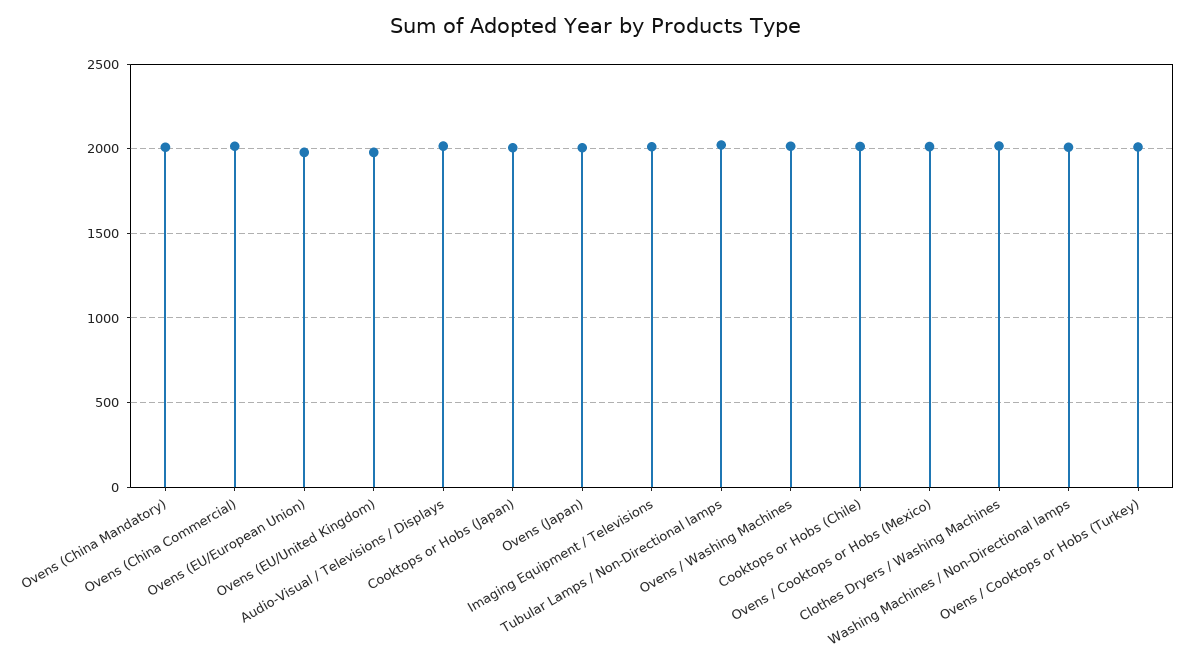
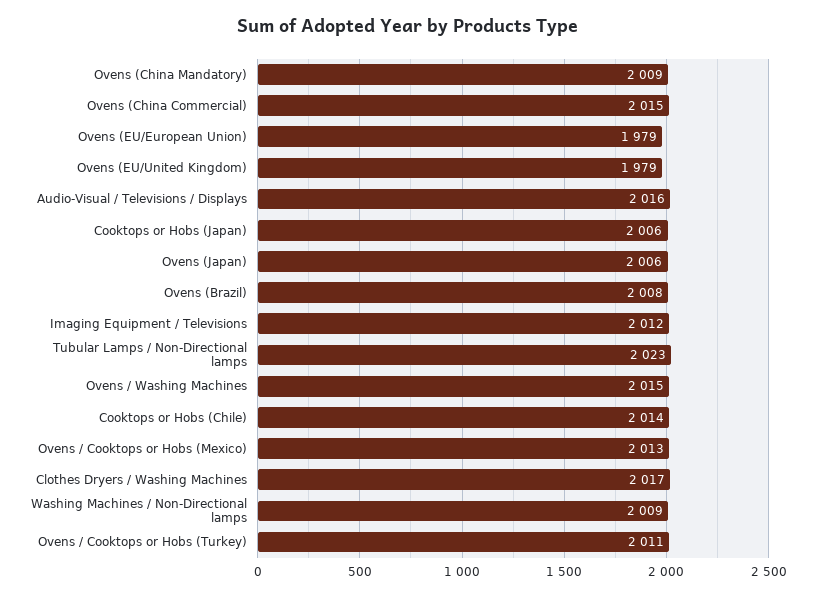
  {
    "Ovens (China Mandatory)": 2009,
    "Ovens (China Commercial)": 2015,
    "Ovens (EU/European Union)": 1979,
    "Ovens (EU/United Kingdom)": 1979,
    "Audio-Visual / Televisions / Displays": 2016,
    "Cooktops or Hobs (Japan)": 2006,
    "Ovens (Japan)": 2006,
    "Imaging Equipment / Televisions": 2012,
    "Tubular Lamps / Non-Directional lamps": 2023,
    "Ovens / Washing Machines": 2015,
    "Cooktops or Hobs (Chile)": 2014,
    "Ovens / Cooktops or Hobs (Mexico)": 2013,
    "Clothes Dryers / Washing Machines": 2017,
    "Washing Machines / Non-Directional lamps": 2009,
-   "Ovens / Cooktops or Hobs (Turkey)": 2011
+   "Ovens / Cooktops or Hobs (Turkey)": 2011,
+   "Ovens (Brazil)": 2008
  }

